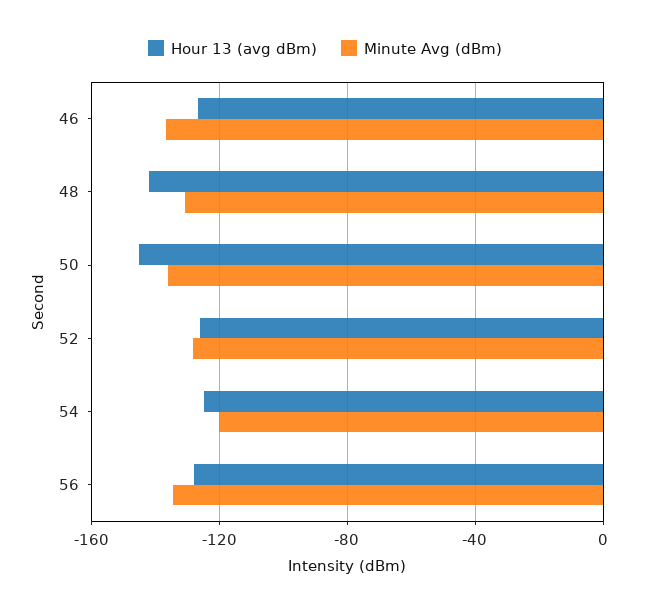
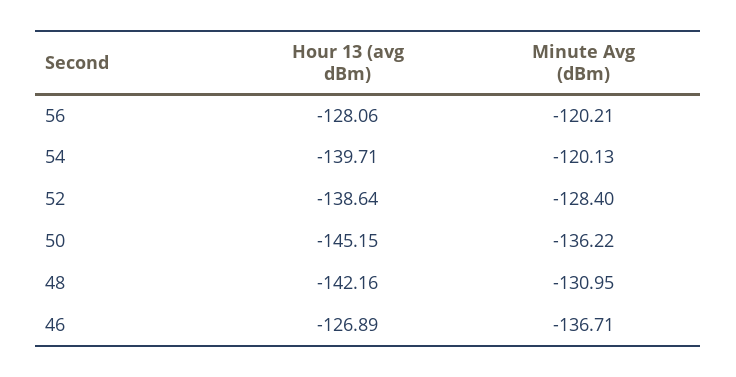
  {
    "Hour 13 (avg dBm)": {
      "46": -126.89,
      "48": -142.16,
      "50": -145.15,
-     "52": -125,
+     "52": -138.64,
-     "54": -125,
+     "54": -139.71,
      "56": -128.06
    },
    "Minute Avg (dBm)": {
      "46": -136.71,
      "48": -130.95,
      "50": -136.22,
      "52": -128.4,
      "54": -120.13,
-     "56": -135
+     "56": -120.21
    }
  }

